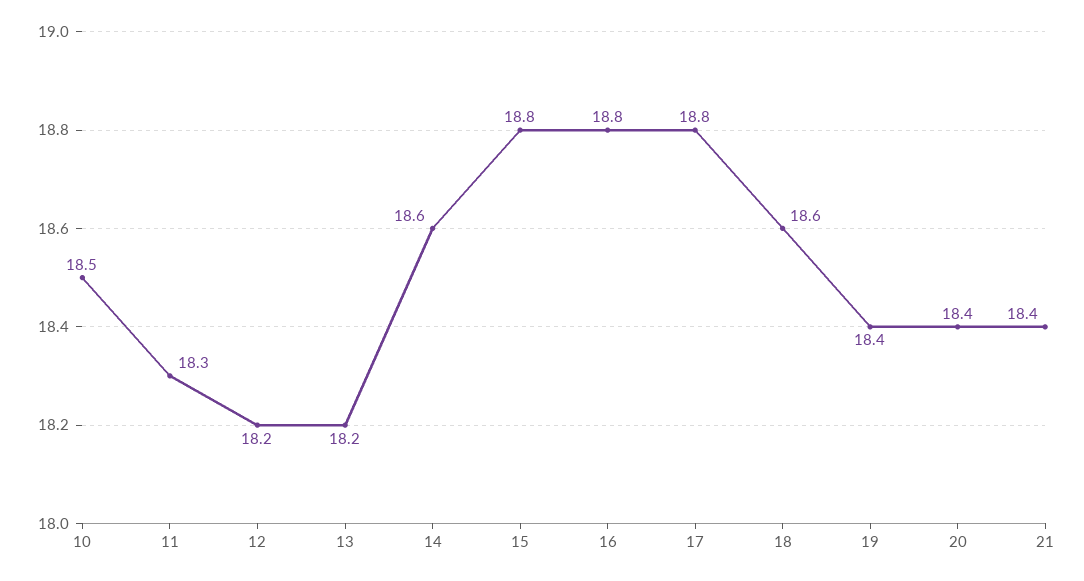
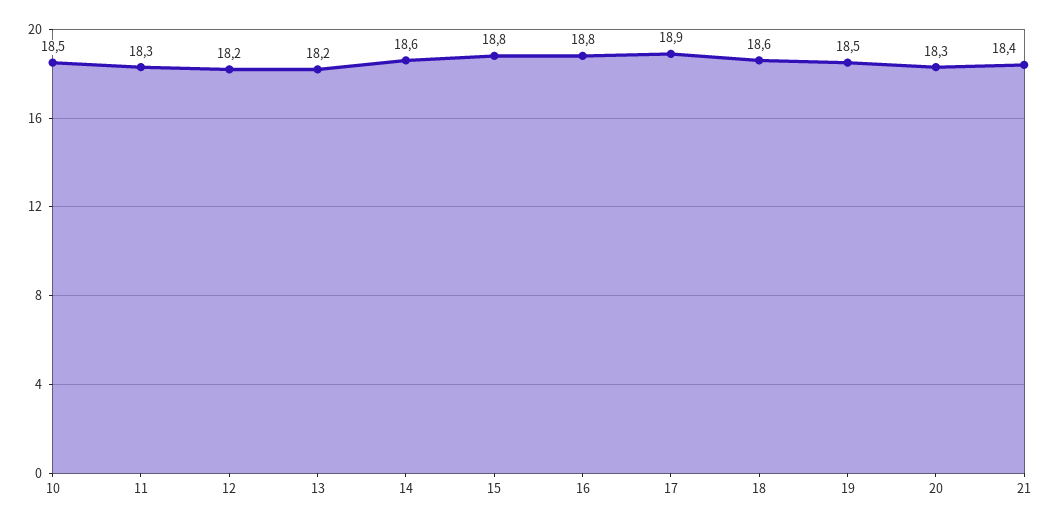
  {
    "10": 18.5,
    "11": 18.3,
    "12": 18.2,
    "13": 18.2,
    "14": 18.6,
    "15": 18.8,
    "16": 18.8,
-   "17": 18.8,
+   "17": 18.9,
    "18": 18.6,
-   "19": 18.4,
+   "19": 18.5,
-   "20": 18.4,
+   "20": 18.3,
    "21": 18.4
  }

